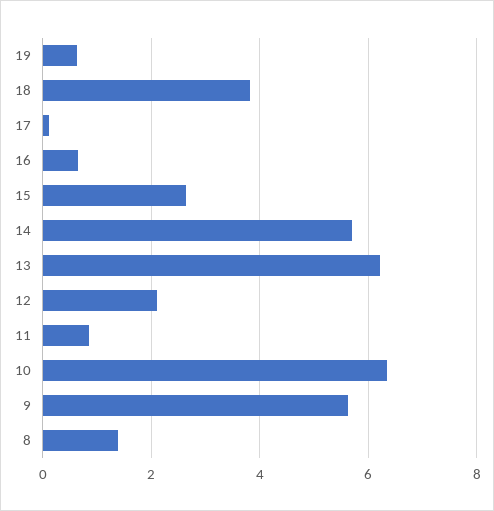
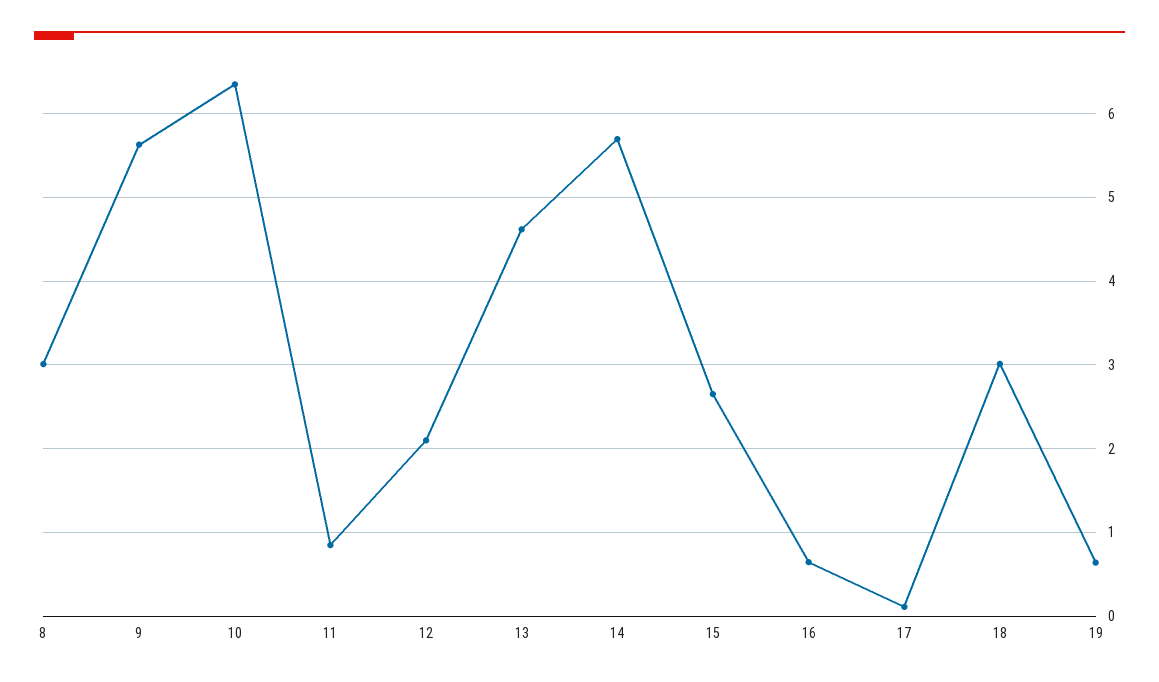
  {
    "19": 0.6,
-   "18": 3.8,
+   "18": 3,
    "17": 0.1,
    "16": 0.6,
    "15": 2.7,
    "14": 5.7,
-   "13": 6.2,
+   "13": 4.6,
    "12": 2.1,
    "11": 0.8,
    "10": 6.4,
    "9": 5.6,
-   "8": 1.4
+   "8": 3
  }

